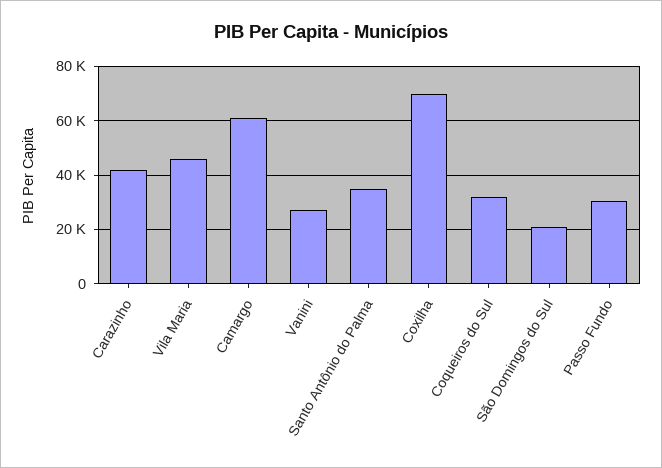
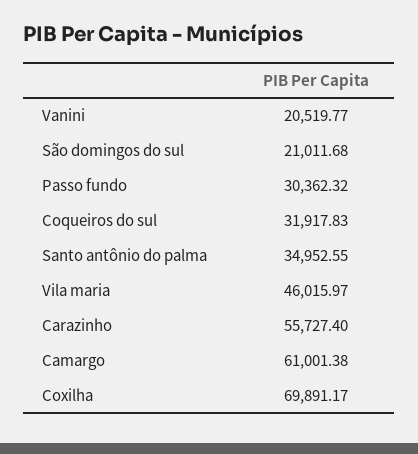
  {
-   "Carazinho": 42500,
+   "Carazinho": 55727.4,
    "Vila Maria": 46015.97,
    "Camargo": 61001.38,
-   "Vanini": 27500,
+   "Vanini": 20519.77,
    "Santo Antônio do Palma": 34952.55,
    "Coxilha": 69891.17,
    "Coqueiros do Sul": 31917.83,
    "São Domingos do Sul": 21011.68,
    "Passo Fundo": 30362.32
  }

